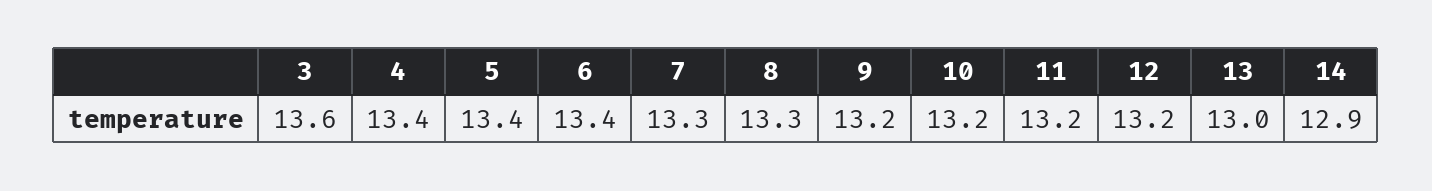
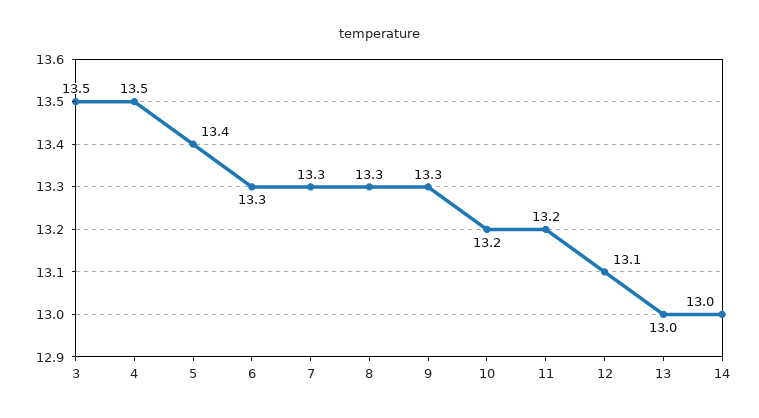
  {
-   "3": 13.6,
+   "3": 13.5,
-   "4": 13.4,
+   "4": 13.5,
    "5": 13.4,
-   "6": 13.4,
+   "6": 13.3,
    "7": 13.3,
    "8": 13.3,
-   "9": 13.2,
+   "9": 13.3,
    "10": 13.2,
    "11": 13.2,
-   "12": 13.2,
+   "12": 13.1,
    "13": 13,
-   "14": 12.9
+   "14": 13
  }

